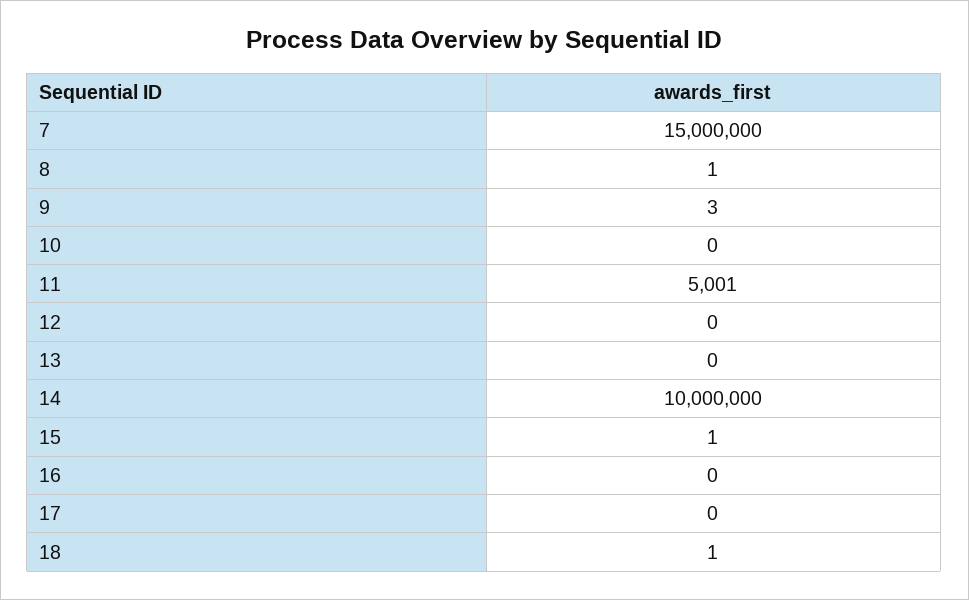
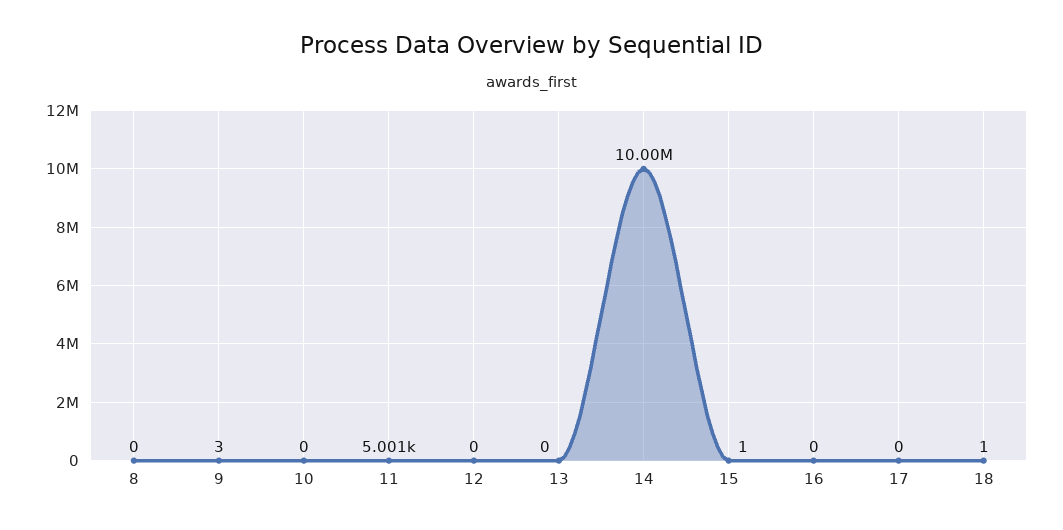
  {
-   "7": 15000000,
-   "8": 1,
+   "8": 0,
    "9": 3,
    "10": 0,
    "11": 5001,
    "12": 0,
    "13": 0,
    "14": 10000000,
    "15": 1,
    "16": 0,
    "17": 0,
    "18": 1
  }

